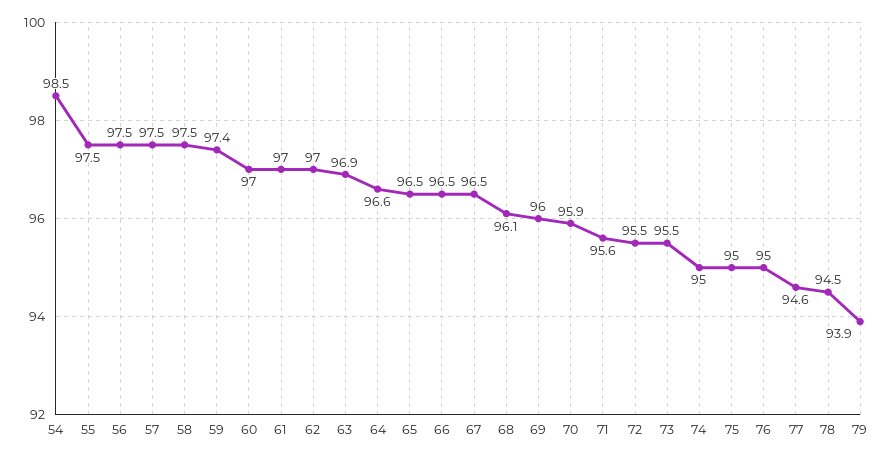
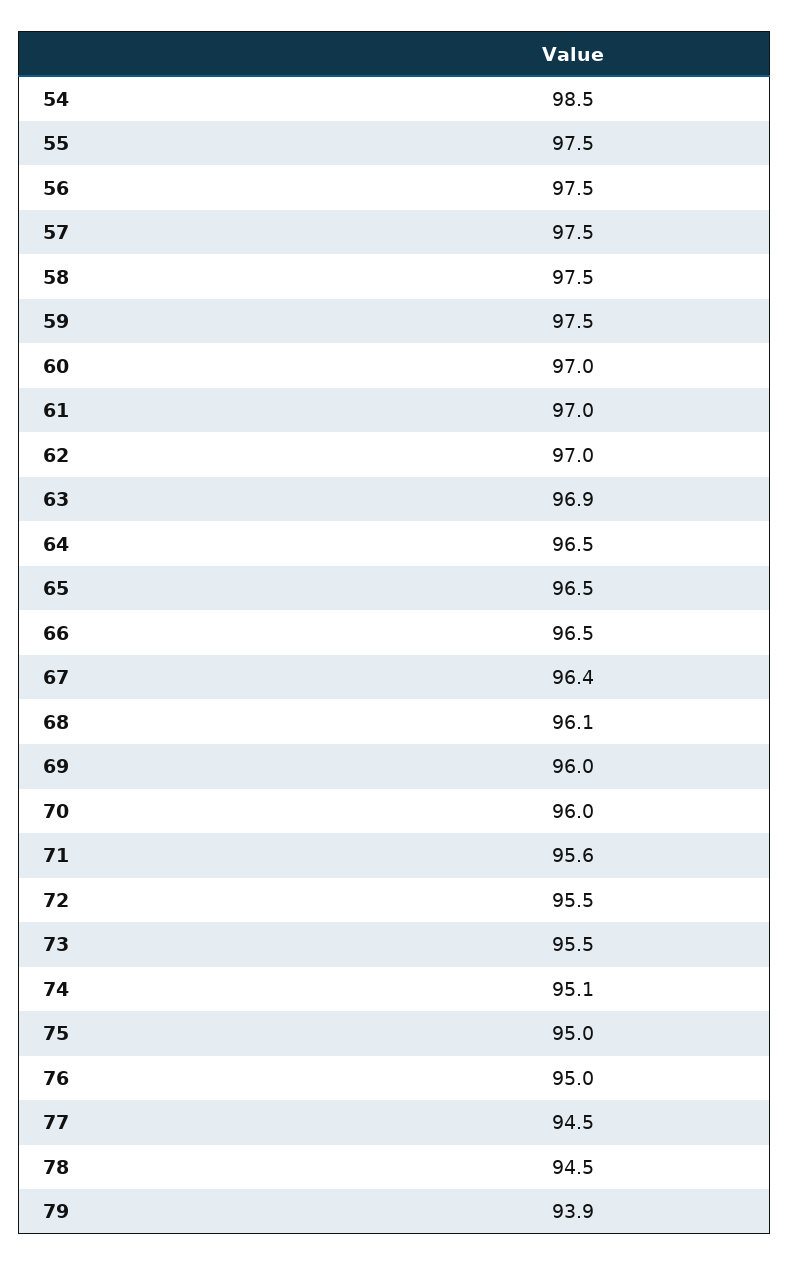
  {
    "54": 98.5,
    "55": 97.5,
    "56": 97.5,
    "57": 97.5,
    "58": 97.5,
-   "59": 97.4,
+   "59": 97.5,
    "60": 97,
    "61": 97,
    "62": 97,
    "63": 96.9,
-   "64": 96.6,
+   "64": 96.5,
    "65": 96.5,
    "66": 96.5,
-   "67": 96.5,
+   "67": 96.4,
    "68": 96.1,
    "69": 96,
-   "70": 95.9,
+   "70": 96,
    "71": 95.6,
    "72": 95.5,
    "73": 95.5,
-   "74": 95,
+   "74": 95.1,
    "75": 95,
    "76": 95,
-   "77": 94.6,
+   "77": 94.5,
    "78": 94.5,
    "79": 93.9
  }

